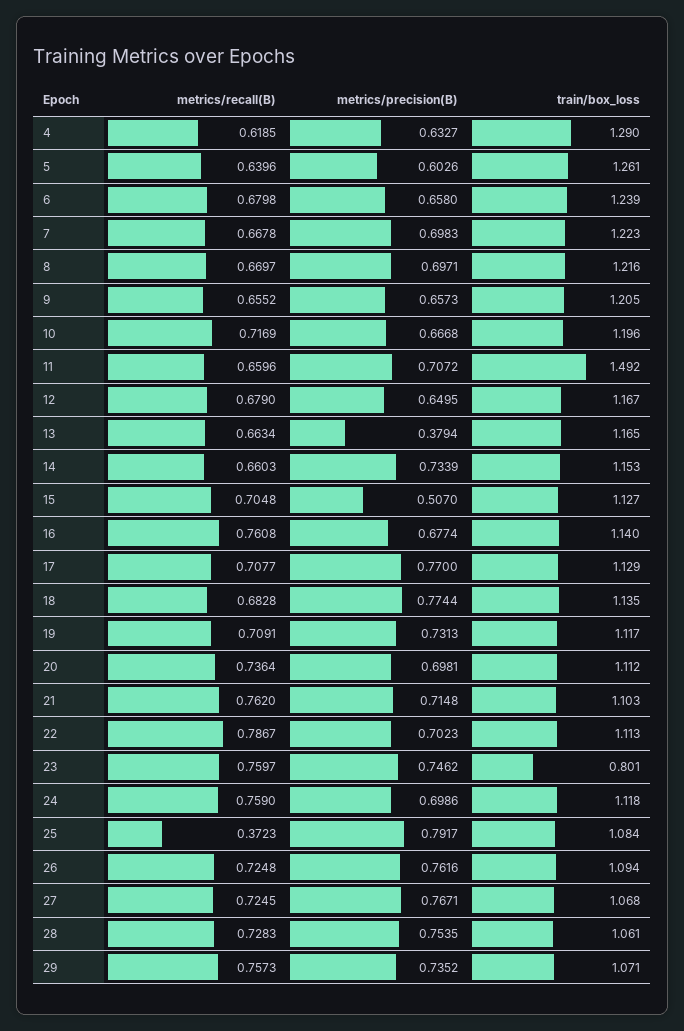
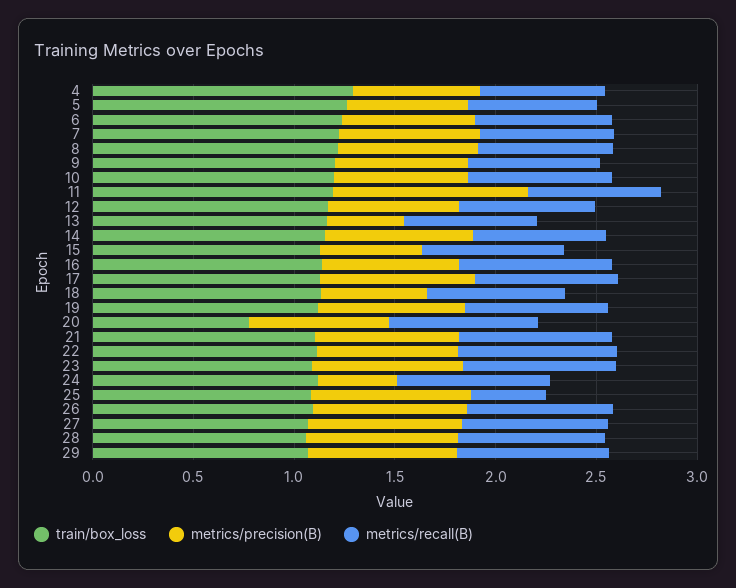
  {
    "metrics/recall(B)": {
      "4": 0.6185,
      "5": 0.6396,
      "6": 0.6798,
      "7": 0.6678,
      "8": 0.6697,
      "9": 0.6552,
      "10": 0.7169,
      "11": 0.6596,
      "12": 0.679,
      "13": 0.6634,
      "14": 0.6603,
      "15": 0.7048,
      "16": 0.7608,
      "17": 0.7077,
      "18": 0.6828,
      "19": 0.7091,
      "20": 0.7364,
      "21": 0.762,
      "22": 0.7867,
      "23": 0.7597,
      "24": 0.759,
      "25": 0.3723,
      "26": 0.7248,
      "27": 0.7245,
      "28": 0.7283,
      "29": 0.7573
    },
    "metrics/precision(B)": {
      "4": 0.6327,
      "5": 0.6026,
      "6": 0.658,
      "7": 0.6983,
      "8": 0.6971,
      "9": 0.6573,
      "10": 0.6668,
-     "11": 0.7072,
+     "11": 1,
      "12": 0.6495,
      "13": 0.3794,
      "14": 0.7339,
      "15": 0.507,
      "16": 0.6774,
      "17": 0.77,
-     "18": 0.7744,
+     "18": 0.5,
      "19": 0.7313,
      "20": 0.6981,
      "21": 0.7148,
      "22": 0.7023,
      "23": 0.7462,
-     "24": 0.6986,
+     "24": 0.4,
      "25": 0.7917,
      "26": 0.7616,
      "27": 0.7671,
      "28": 0.7535,
      "29": 0.7352
    },
    "train/box_loss": {
      "4": 1.29,
      "5": 1.261,
      "6": 1.239,
      "7": 1.223,
      "8": 1.216,
      "9": 1.205,
      "10": 1.196,
-     "11": 1.492,
+     "11": 1.2,
      "12": 1.167,
      "13": 1.165,
      "14": 1.153,
      "15": 1.127,
      "16": 1.14,
      "17": 1.129,
      "18": 1.135,
      "19": 1.117,
-     "20": 1.112,
+     "20": 0.8,
      "21": 1.103,
      "22": 1.113,
-     "23": 0.801,
+     "23": 1.1,
      "24": 1.118,
      "25": 1.084,
      "26": 1.094,
      "27": 1.068,
      "28": 1.061,
      "29": 1.071
    }
  }

